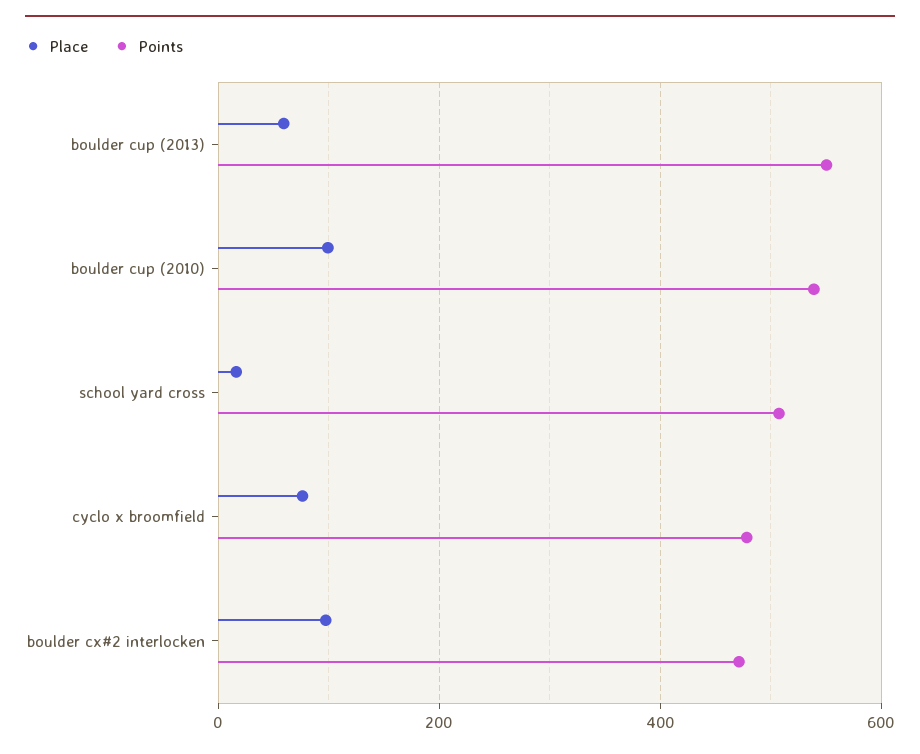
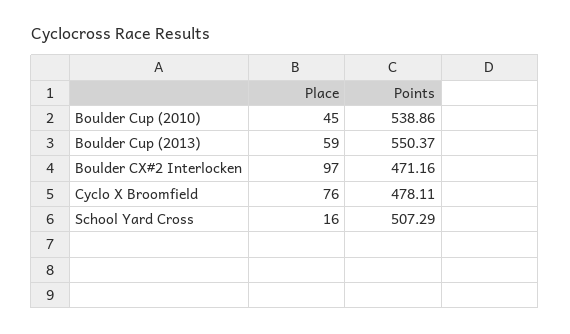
  {
    "Place": {
      "boulder cup (2013)": 59,
-     "boulder cup (2010)": 100,
+     "boulder cup (2010)": 45,
      "school yard cross": 16,
      "cyclo x broomfield": 76,
      "boulder cx#2 interlocken": 97
    },
    "Points": {
      "boulder cup (2013)": 550.37,
      "boulder cup (2010)": 538.86,
      "school yard cross": 507.29,
      "cyclo x broomfield": 478.11,
      "boulder cx#2 interlocken": 471.16
    }
  }

